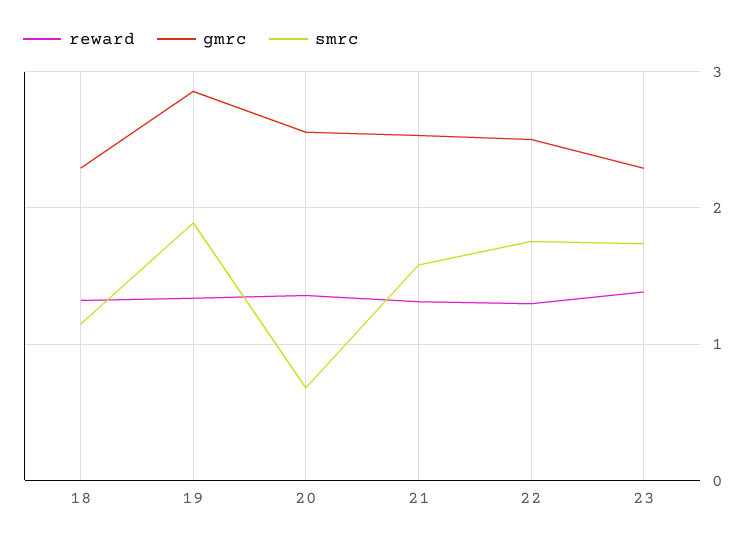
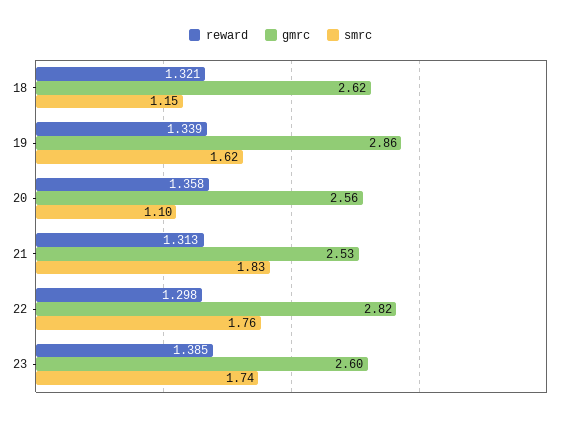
  {
    "reward": {
      "18": 1.321,
      "19": 1.339,
      "20": 1.358,
      "21": 1.313,
      "22": 1.298,
      "23": 1.385
    },
    "gmrc": {
-     "18": 2.3,
+     "18": 2.62,
      "19": 2.86,
      "20": 2.56,
      "21": 2.53,
-     "22": 2.5,
+     "22": 2.82,
-     "23": 2.3
+     "23": 2.6
    },
    "smrc": {
      "18": 1.15,
-     "19": 1.9,
+     "19": 1.62,
-     "20": 0.7,
+     "20": 1.1,
-     "21": 1.6,
+     "21": 1.83,
      "22": 1.76,
      "23": 1.74
    }
  }

